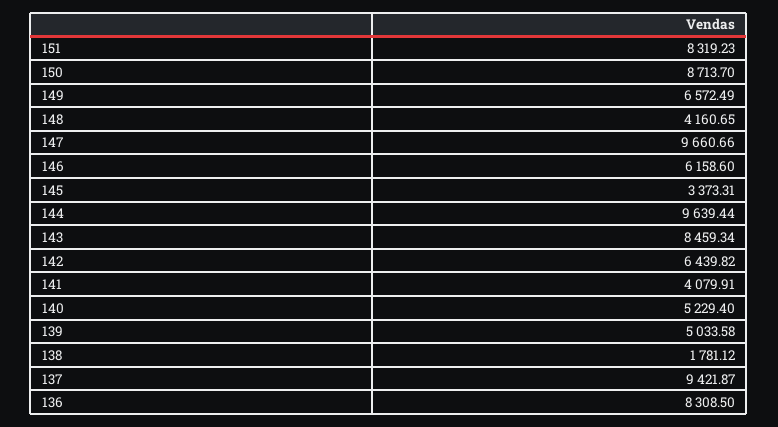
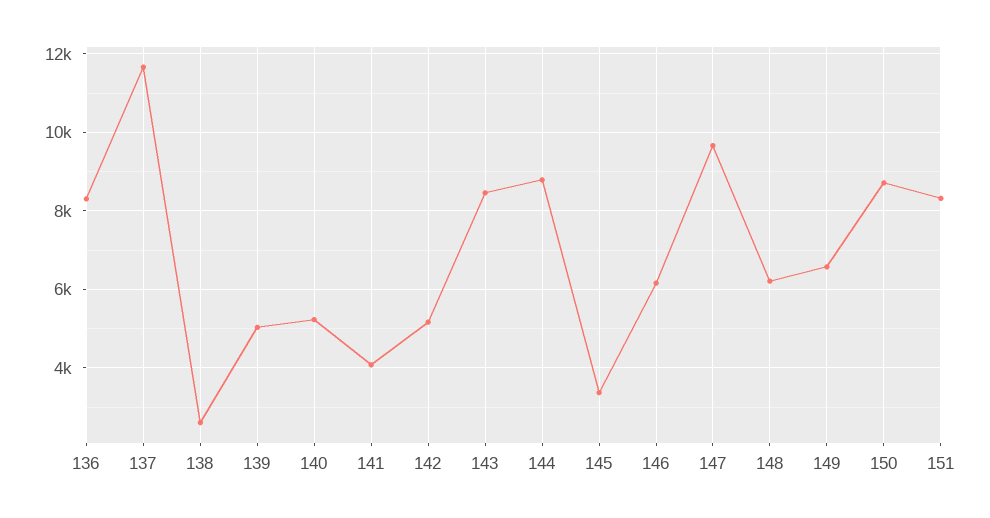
  {
    "151": 8319.23,
    "150": 8713.7,
    "149": 6572.49,
-   "148": 4160.65,
+   "148": 6200,
    "147": 9660.66,
    "146": 6158.6,
    "145": 3373.31,
-   "144": 9639.44,
+   "144": 8800,
    "143": 8459.34,
-   "142": 6439.82,
+   "142": 5200,
    "141": 4079.91,
    "140": 5229.4,
    "139": 5033.58,
-   "138": 1781.12,
+   "138": 2600,
-   "137": 9421.87,
+   "137": 11600,
    "136": 8308.5
  }

